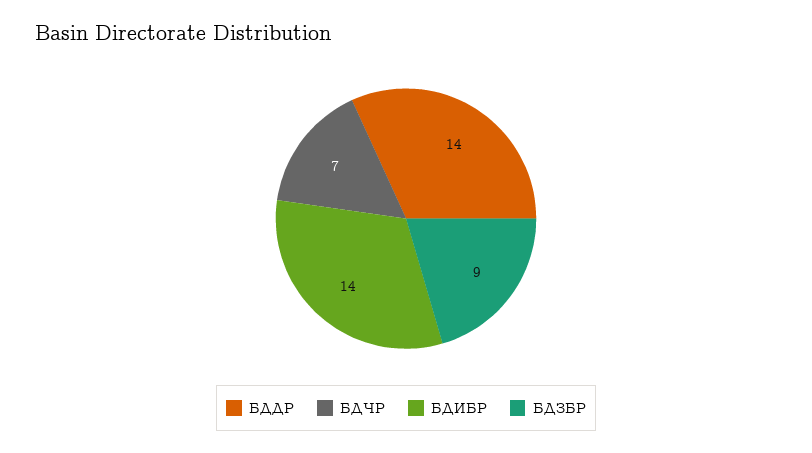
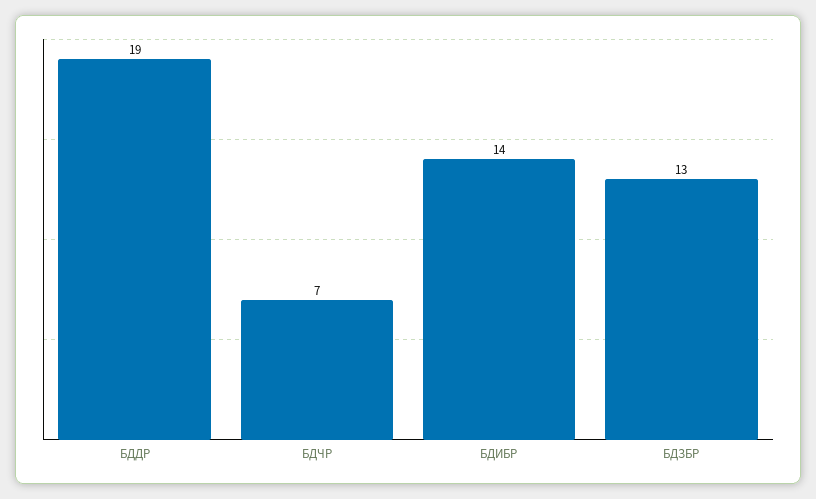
  {
-   "БДДР": 14,
+   "БДДР": 19,
    "БДЧР": 7,
    "БДИБР": 14,
-   "БДЗБР": 9
+   "БДЗБР": 13
  }

